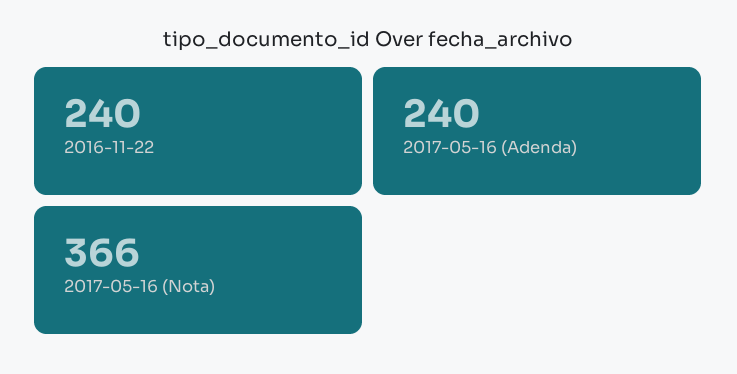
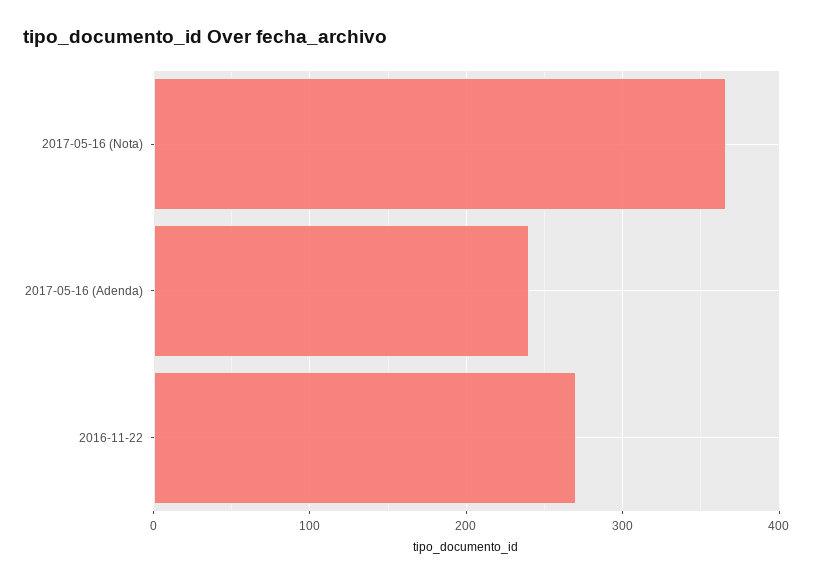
  {
-   "2016-11-22": 240,
+   "2016-11-22": 270,
    "2017-05-16 (Adenda)": 240,
    "2017-05-16 (Nota)": 366
  }

